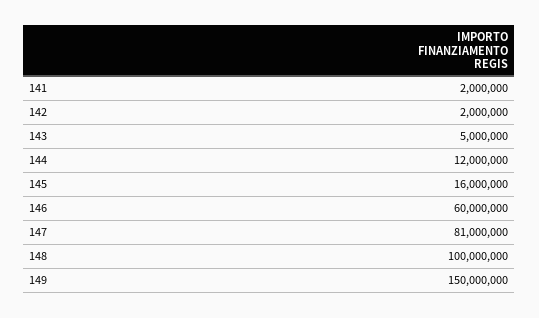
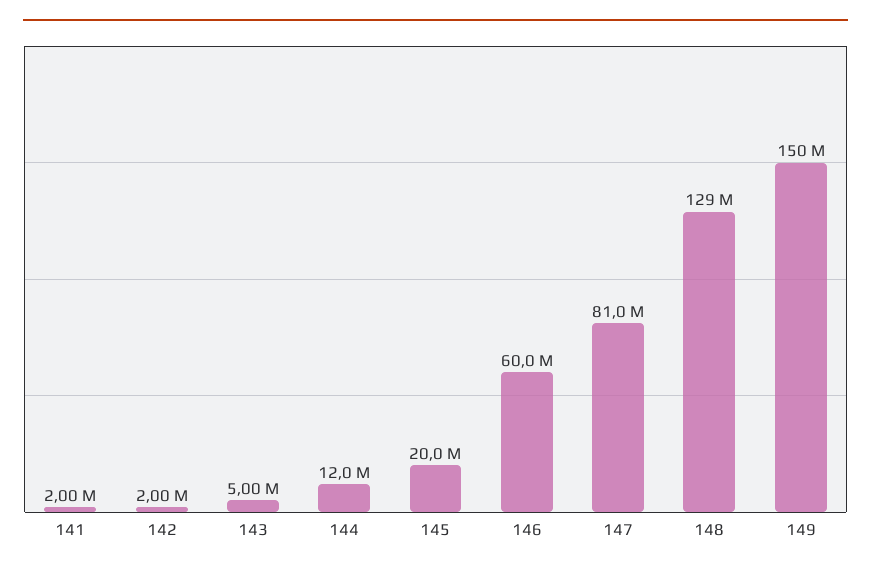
  {
    "141": 2000000,
    "142": 2000000,
    "143": 5000000,
    "144": 12000000,
-   "145": 16000000,
+   "145": 20000000,
    "146": 60000000,
    "147": 81000000,
-   "148": 100000000,
+   "148": 129000000,
    "149": 150000000
  }

